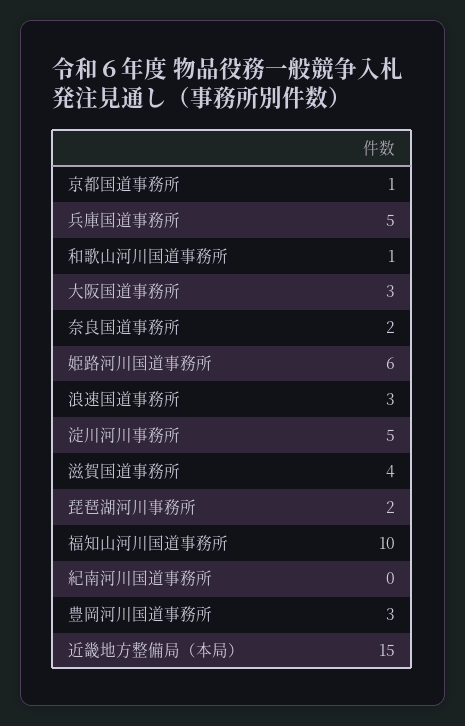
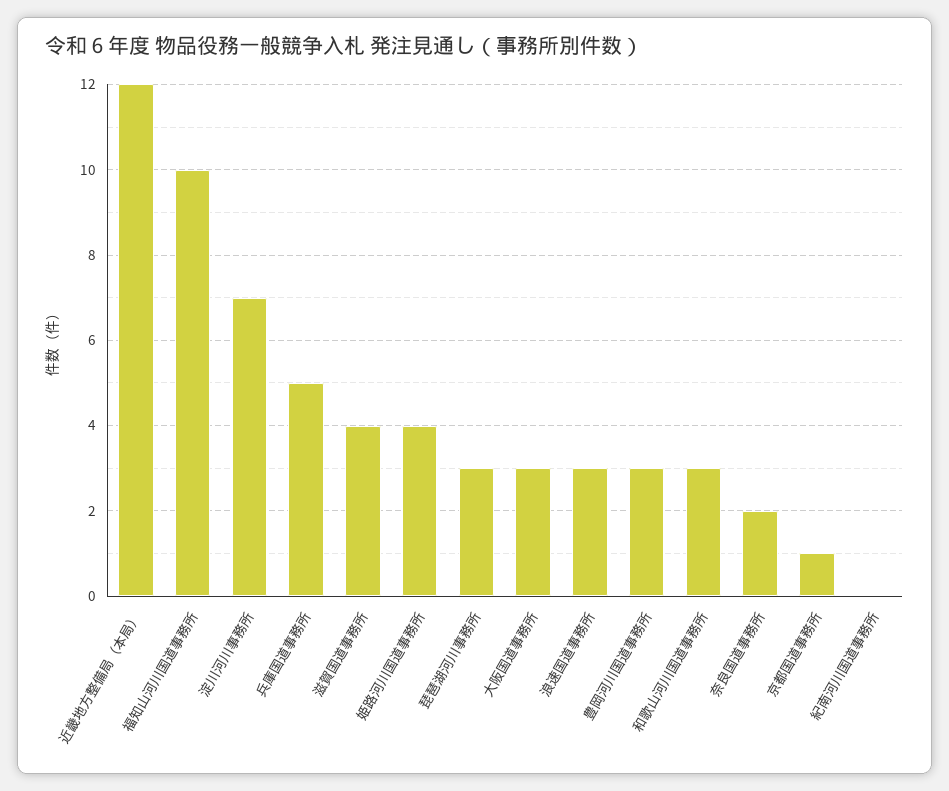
  {
    "京都国道事務所": 1,
    "兵庫国道事務所": 5,
-   "和歌山河川国道事務所": 1,
+   "和歌山河川国道事務所": 3,
    "大阪国道事務所": 3,
    "奈良国道事務所": 2,
-   "姫路河川国道事務所": 6,
+   "姫路河川国道事務所": 4,
    "浪速国道事務所": 3,
-   "淀川河川事務所": 5,
+   "淀川河川事務所": 7,
    "滋賀国道事務所": 4,
-   "琵琶湖河川事務所": 2,
+   "琵琶湖河川事務所": 3,
    "福知山河川国道事務所": 10,
    "紀南河川国道事務所": 0,
    "豊岡河川国道事務所": 3,
-   "近畿地方整備局（本局）": 15
+   "近畿地方整備局（本局）": 12
  }

